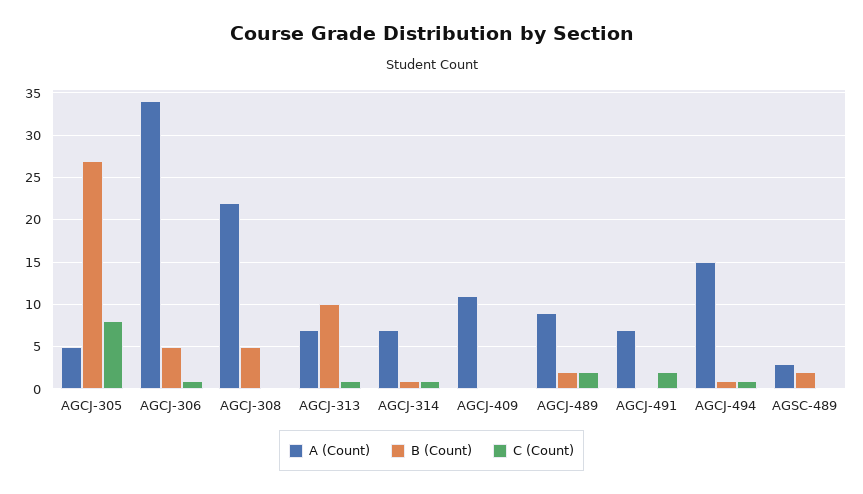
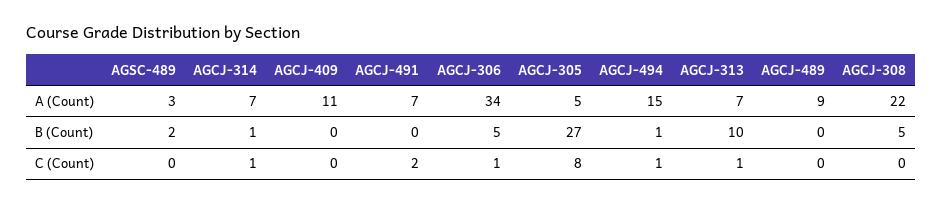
  {
    "A (Count)": {
      "AGCJ-305": 5,
      "AGCJ-306": 34,
      "AGCJ-308": 22,
      "AGCJ-313": 7,
      "AGCJ-314": 7,
      "AGCJ-409": 11,
      "AGCJ-489": 9,
      "AGCJ-491": 7,
      "AGCJ-494": 15,
      "AGSC-489": 3
    },
    "B (Count)": {
      "AGCJ-305": 27,
      "AGCJ-306": 5,
      "AGCJ-308": 5,
      "AGCJ-313": 10,
      "AGCJ-314": 1,
      "AGCJ-409": 0,
-     "AGCJ-489": 2,
+     "AGCJ-489": 0,
      "AGCJ-491": 0,
      "AGCJ-494": 1,
      "AGSC-489": 2
    },
    "C (Count)": {
      "AGCJ-305": 8,
      "AGCJ-306": 1,
      "AGCJ-308": 0,
      "AGCJ-313": 1,
      "AGCJ-314": 1,
      "AGCJ-409": 0,
-     "AGCJ-489": 2,
+     "AGCJ-489": 0,
      "AGCJ-491": 2,
      "AGCJ-494": 1,
      "AGSC-489": 0
    }
  }

